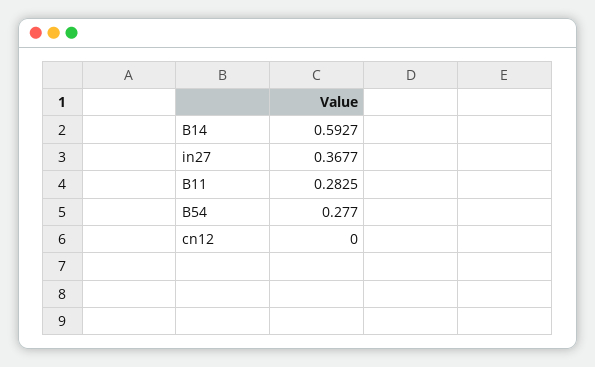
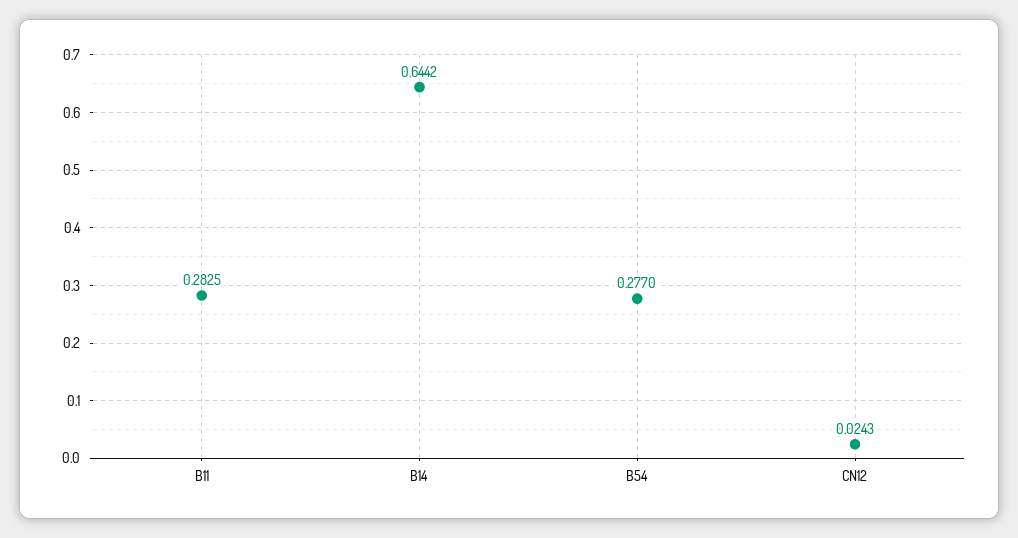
  {
-   "B14": 0.5927,
+   "B14": 0.6442,
-   "in27": 0.3677,
    "B11": 0.2825,
    "B54": 0.277,
-   "cn12": 0
+   "cn12": 0.0243
  }

